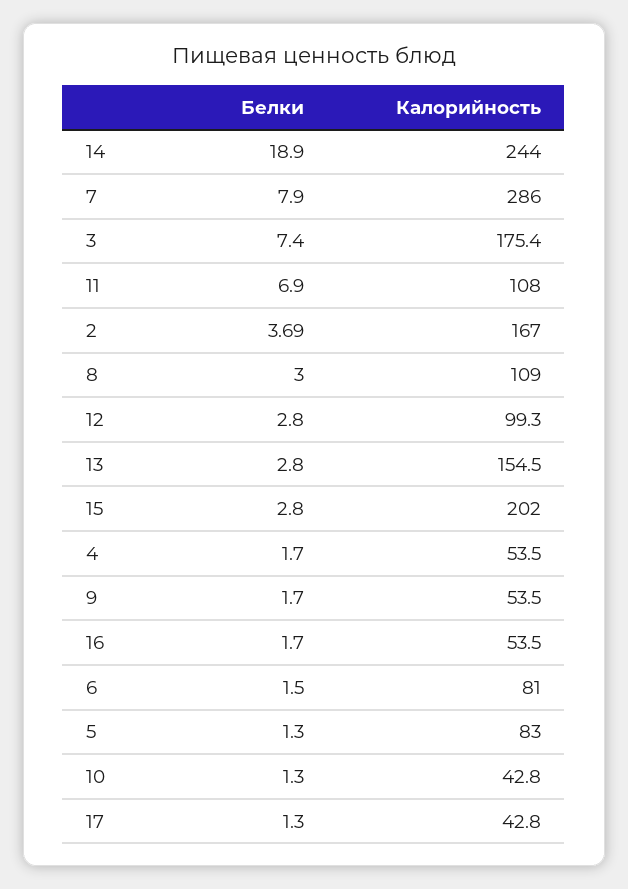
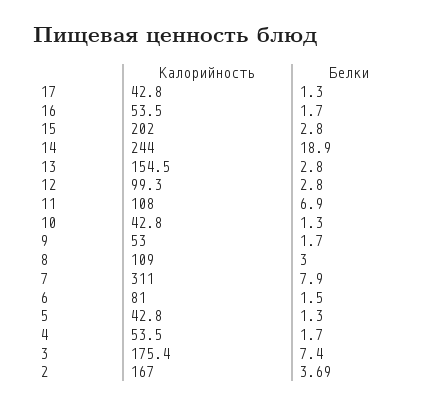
  {
    "Белки": {
      "14": 18.9,
      "7": 7.9,
      "3": 7.4,
      "11": 6.9,
      "2": 3.69,
      "8": 3,
      "12": 2.8,
      "13": 2.8,
      "15": 2.8,
      "4": 1.7,
      "9": 1.7,
      "16": 1.7,
      "6": 1.5,
      "5": 1.3,
      "10": 1.3,
      "17": 1.3
    },
    "Калорийность": {
      "14": 244,
-     "7": 286,
+     "7": 311,
      "3": 175.4,
      "11": 108,
      "2": 167,
      "8": 109,
      "12": 99.3,
      "13": 154.5,
      "15": 202,
      "4": 53.5,
-     "9": 53.5,
+     "9": 53,
      "16": 53.5,
      "6": 81,
-     "5": 83,
+     "5": 42.8,
      "10": 42.8,
      "17": 42.8
    }
  }

